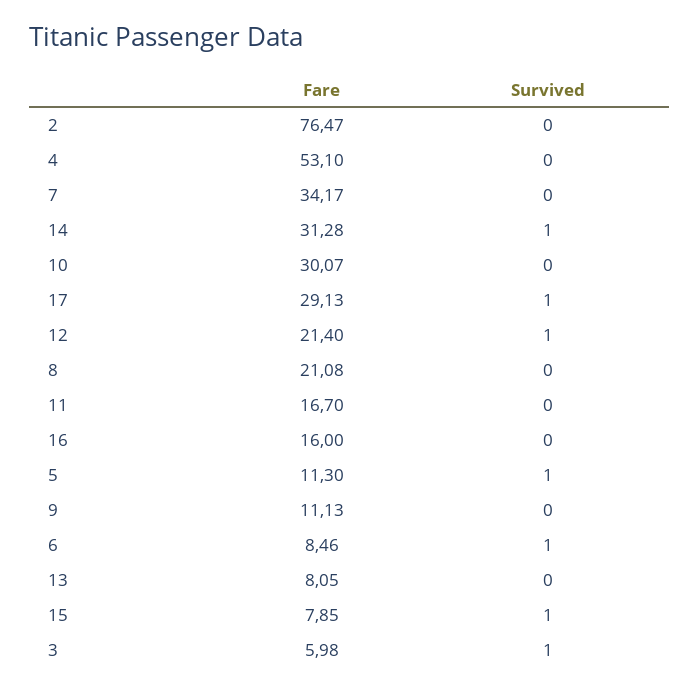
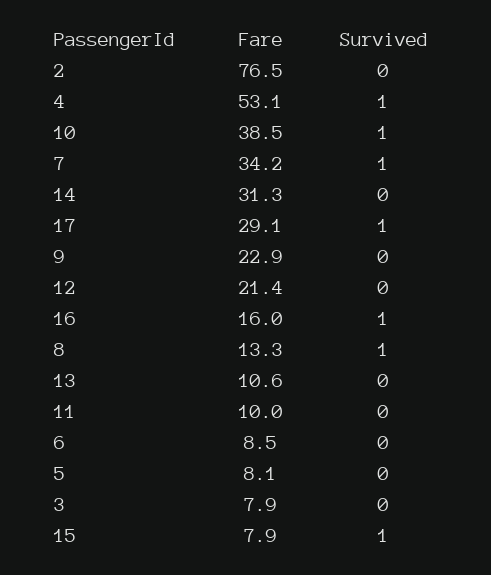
  {
    "Fare": {
      "2": 76.47,
      "4": 53.1,
      "7": 34.17,
      "14": 31.28,
-     "10": 30.07,
+     "10": 38.5,
      "17": 29.13,
      "12": 21.4,
-     "8": 21.08,
+     "8": 13.3,
-     "11": 16.7,
+     "11": 10,
      "16": 16,
-     "5": 11.3,
+     "5": 8.1,
-     "9": 11.13,
+     "9": 22.9,
      "6": 8.46,
-     "13": 8.05,
+     "13": 10.6,
      "15": 7.85,
-     "3": 5.98
+     "3": 7.9
    },
    "Survived": {
      "2": 0,
-     "4": 0,
+     "4": 1,
-     "7": 0,
+     "7": 1,
-     "14": 1,
+     "14": 0,
-     "10": 0,
+     "10": 1,
      "17": 1,
-     "12": 1,
+     "12": 0,
-     "8": 0,
+     "8": 1,
      "11": 0,
-     "16": 0,
+     "16": 1,
-     "5": 1,
+     "5": 0,
      "9": 0,
-     "6": 1,
+     "6": 0,
      "13": 0,
      "15": 1,
-     "3": 1
+     "3": 0
    }
  }

